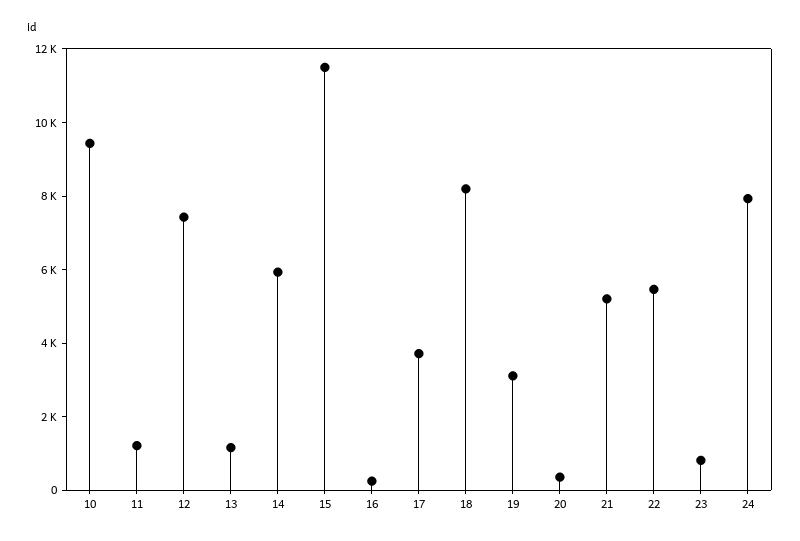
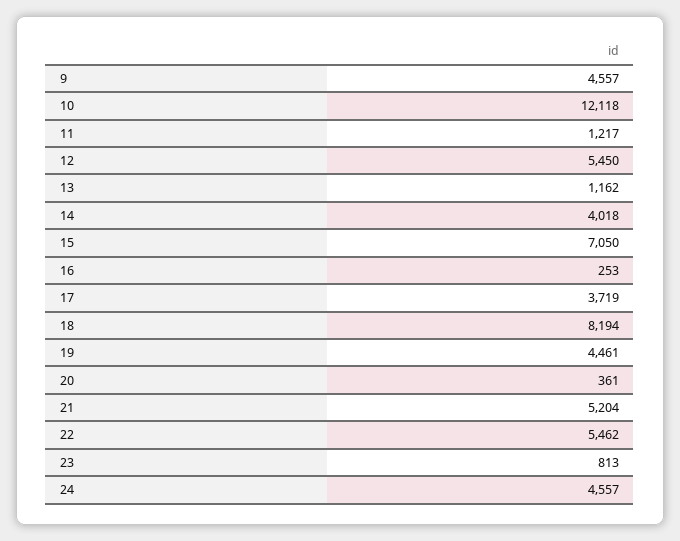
  {
-   "10": 9500,
+   "10": 12118,
    "11": 1217,
-   "12": 7500,
+   "12": 5450,
    "13": 1162,
-   "14": 6000,
+   "14": 4018,
-   "15": 11500,
+   "15": 7050,
    "16": 253,
    "17": 3719,
    "18": 8194,
-   "19": 3000,
+   "19": 4461,
    "20": 361,
    "21": 5204,
    "22": 5462,
    "23": 813,
-   "24": 8000
+   "24": 4557,
+   "9": 4557
  }

